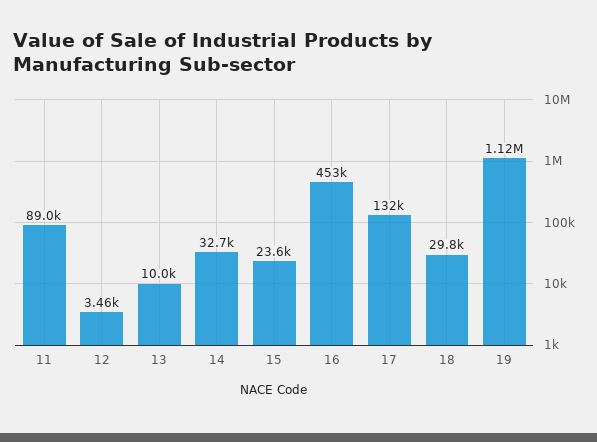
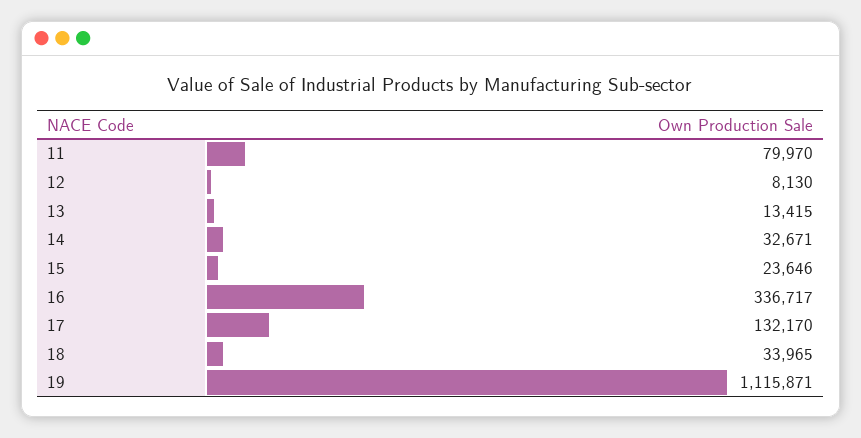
  {
-   "11": 89000,
+   "11": 79970,
-   "12": 3460,
+   "12": 8130,
-   "13": 10000,
+   "13": 13415,
    "14": 32671,
    "15": 23646,
-   "16": 453000,
+   "16": 336717,
    "17": 132170,
-   "18": 29800,
+   "18": 33965,
    "19": 1115871
  }

